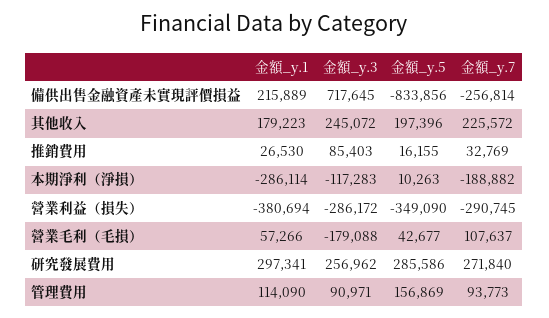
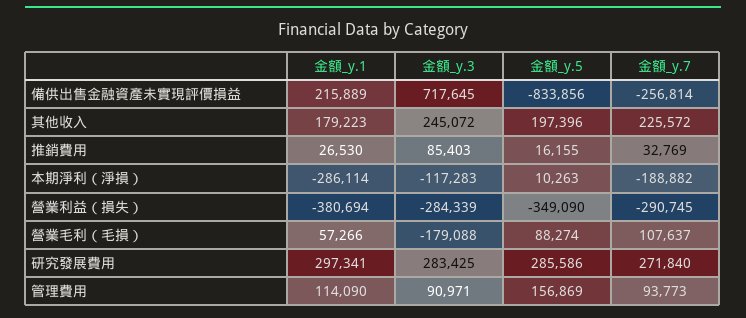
  {
    "金額_y.1": {
      "備供出售金融資產未實現評價損益": 215889,
      "其他收入": 179223,
      "推銷費用": 26530,
      "本期淨利（淨損）": -286114,
      "營業利益（損失）": -380694,
      "營業毛利（毛損）": 57266,
      "研究發展費用": 297341,
      "管理費用": 114090
    },
    "金額_y.3": {
      "備供出售金融資產未實現評價損益": 717645,
      "其他收入": 245072,
      "推銷費用": 85403,
      "本期淨利（淨損）": -117283,
-     "營業利益（損失）": -286172,
+     "營業利益（損失）": -284339,
      "營業毛利（毛損）": -179088,
-     "研究發展費用": 256962,
+     "研究發展費用": 283425,
      "管理費用": 90971
    },
    "金額_y.5": {
      "備供出售金融資產未實現評價損益": -833856,
      "其他收入": 197396,
      "推銷費用": 16155,
      "本期淨利（淨損）": 10263,
      "營業利益（損失）": -349090,
-     "營業毛利（毛損）": 42677,
+     "營業毛利（毛損）": 88274,
      "研究發展費用": 285586,
      "管理費用": 156869
    },
    "金額_y.7": {
      "備供出售金融資產未實現評價損益": -256814,
      "其他收入": 225572,
      "推銷費用": 32769,
      "本期淨利（淨損）": -188882,
      "營業利益（損失）": -290745,
      "營業毛利（毛損）": 107637,
      "研究發展費用": 271840,
      "管理費用": 93773
    }
  }

